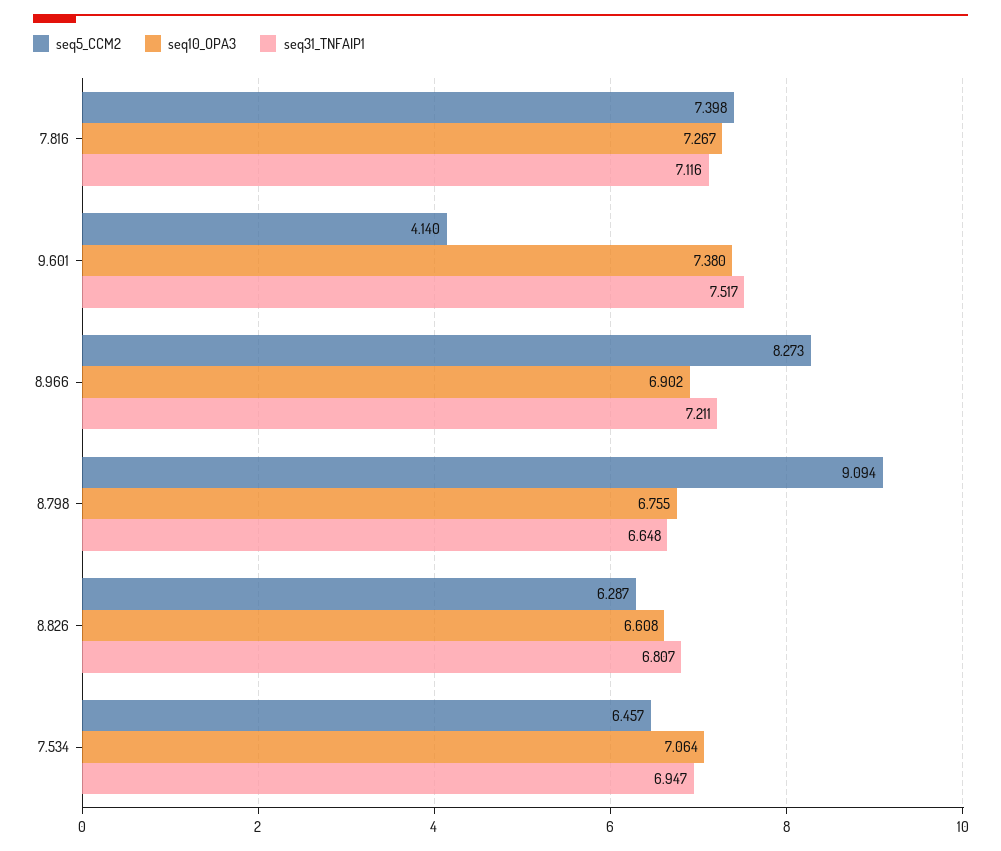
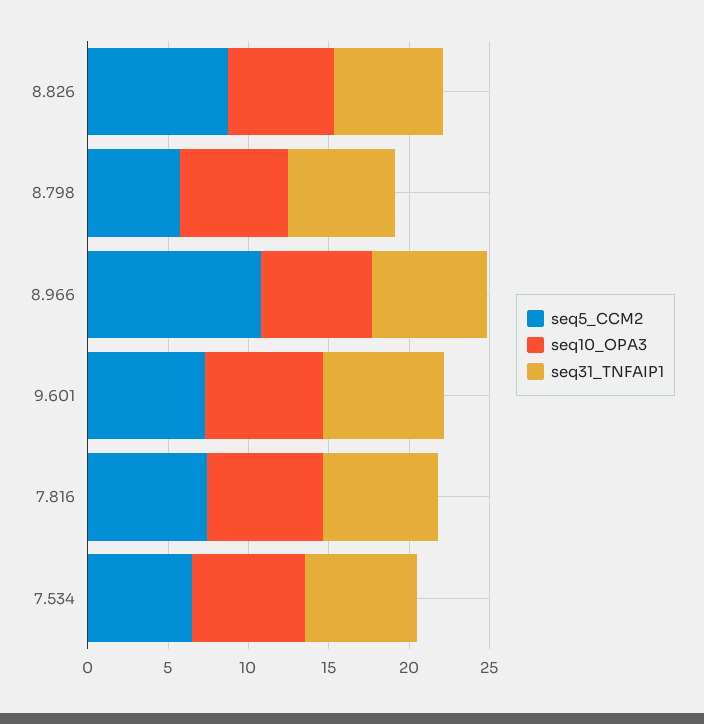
  {
    "seq5_CCM2": {
      "7.816": 7.398,
-     "9.601": 4.14,
+     "9.601": 7,
-     "8.966": 8.273,
+     "8.966": 11,
-     "8.798": 9.094,
+     "8.798": 6,
-     "8.826": 6.287,
+     "8.826": 9,
      "7.534": 6.457
    },
    "seq10_OPA3": {
      "7.816": 7.267,
      "9.601": 7.38,
      "8.966": 6.902,
      "8.798": 6.755,
      "8.826": 6.608,
      "7.534": 7.064
    },
    "seq31_TNFAIP1": {
      "7.816": 7.116,
      "9.601": 7.517,
      "8.966": 7.211,
      "8.798": 6.648,
      "8.826": 6.807,
      "7.534": 6.947
    }
  }

